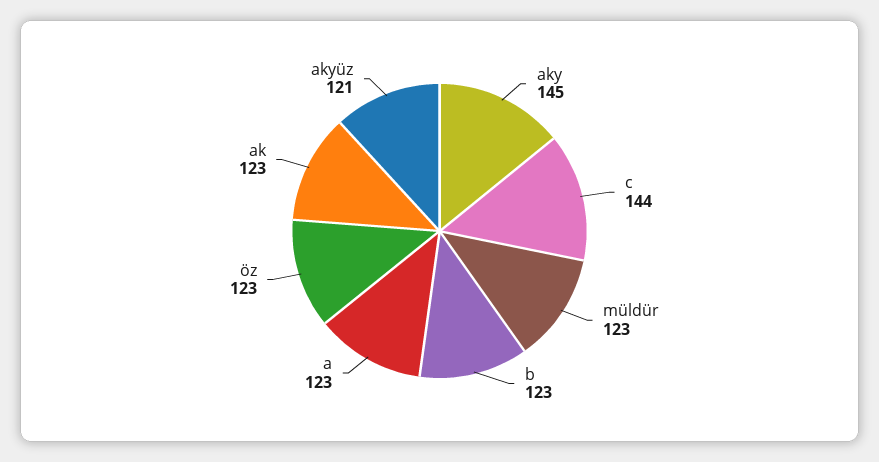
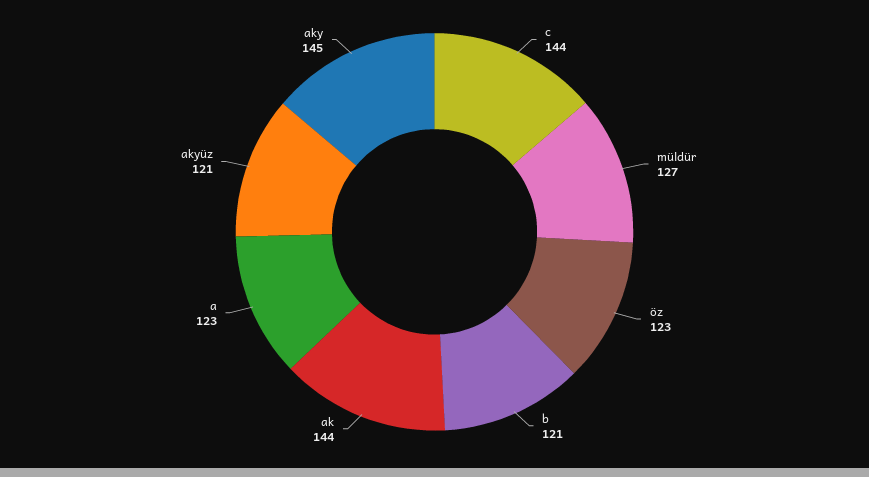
  {
    "aky": 145,
    "c": 144,
-   "müldür": 123,
+   "müldür": 127,
-   "b": 123,
+   "b": 121,
    "a": 123,
    "öz": 123,
-   "ak": 123,
+   "ak": 144,
    "akyüz": 121
  }

